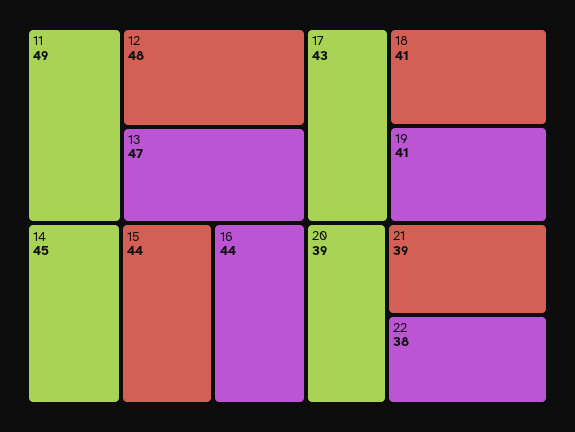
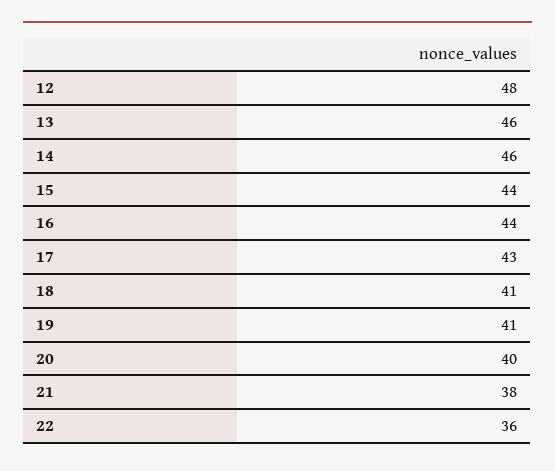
  {
-   "11": 49,
    "12": 48,
-   "13": 47,
+   "13": 46,
-   "14": 45,
+   "14": 46,
    "15": 44,
    "16": 44,
    "17": 43,
    "18": 41,
    "19": 41,
-   "20": 39,
+   "20": 40,
-   "21": 39,
+   "21": 38,
-   "22": 38
+   "22": 36
  }

